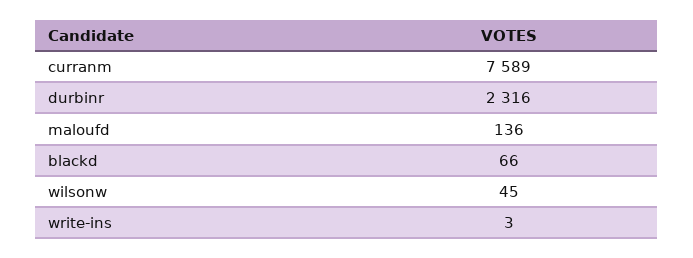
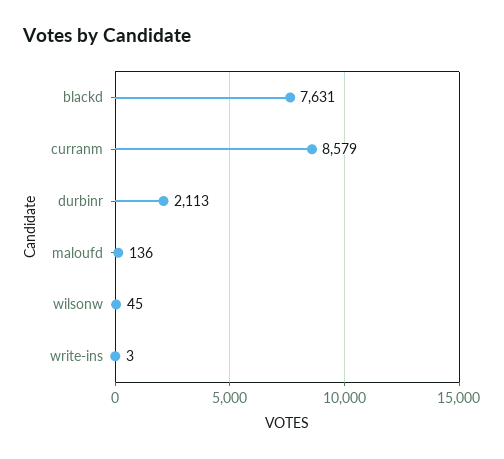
  {
-   "curranm": 7589,
+   "curranm": 8579,
-   "durbinr": 2316,
+   "durbinr": 2113,
    "maloufd": 136,
-   "blackd": 66,
+   "blackd": 7631,
    "wilsonw": 45,
    "write-ins": 3
  }

